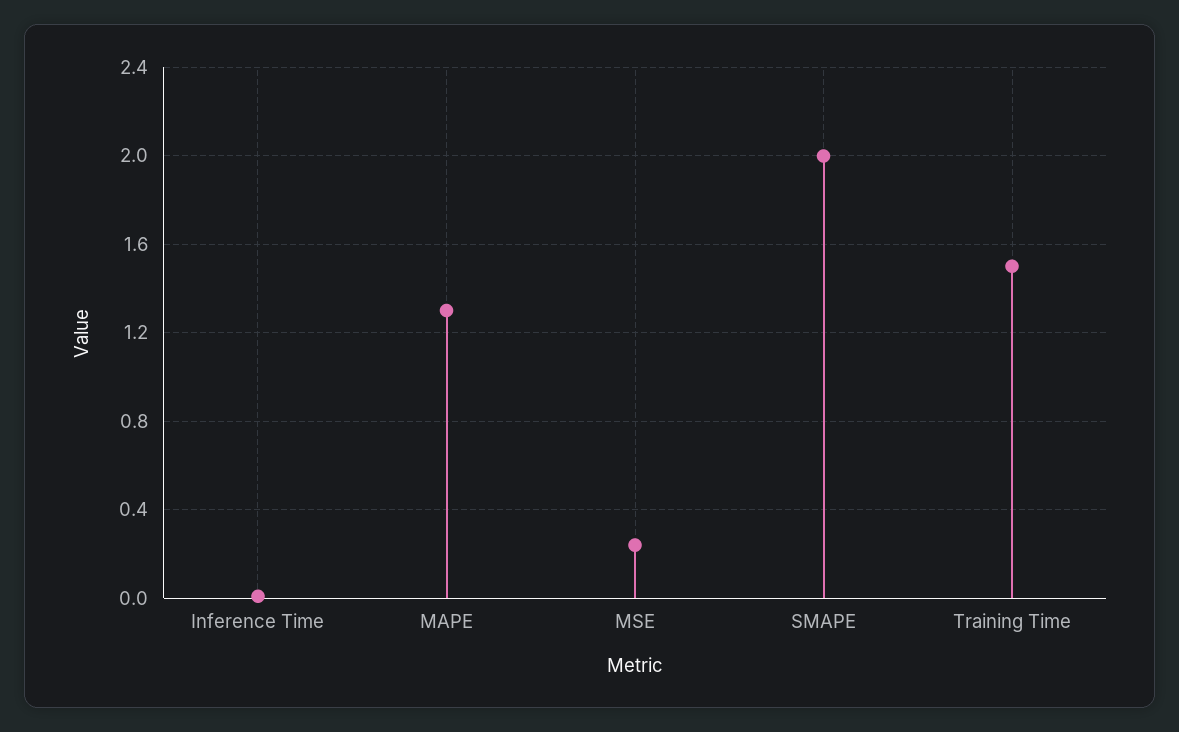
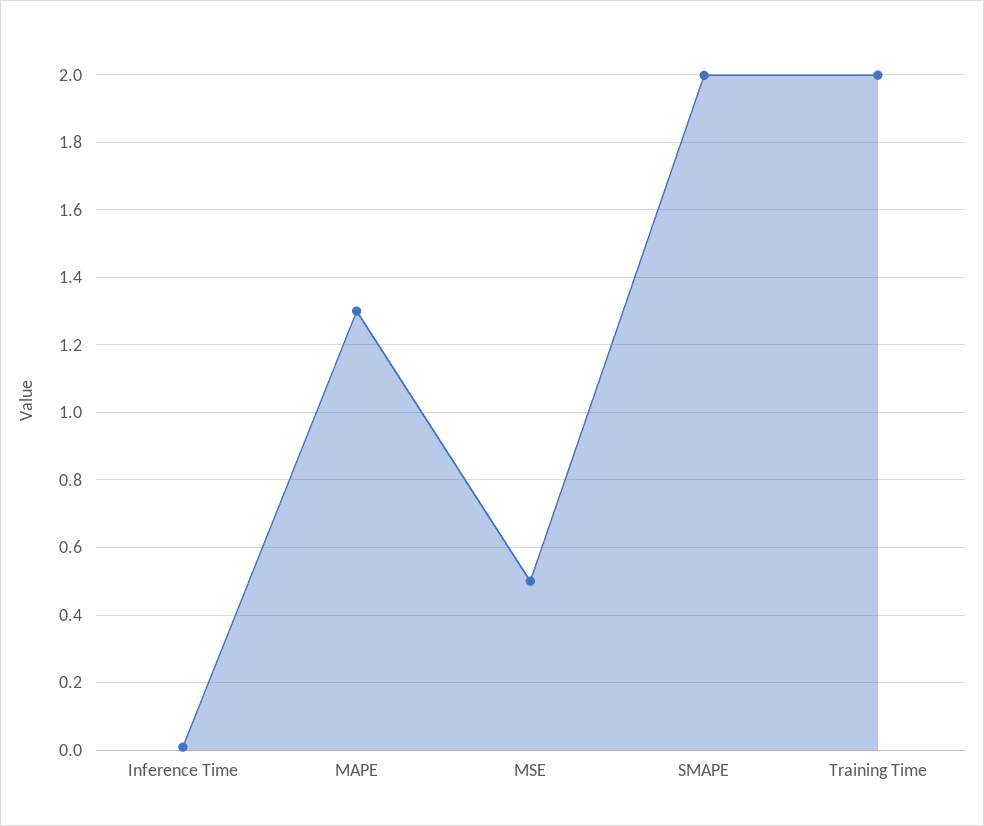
  {
    "Inference Time": 0,
    "MAPE": 1.3,
-   "MSE": 0.25,
+   "MSE": 0.5,
    "SMAPE": 2,
-   "Training Time": 1.5
+   "Training Time": 2
  }

